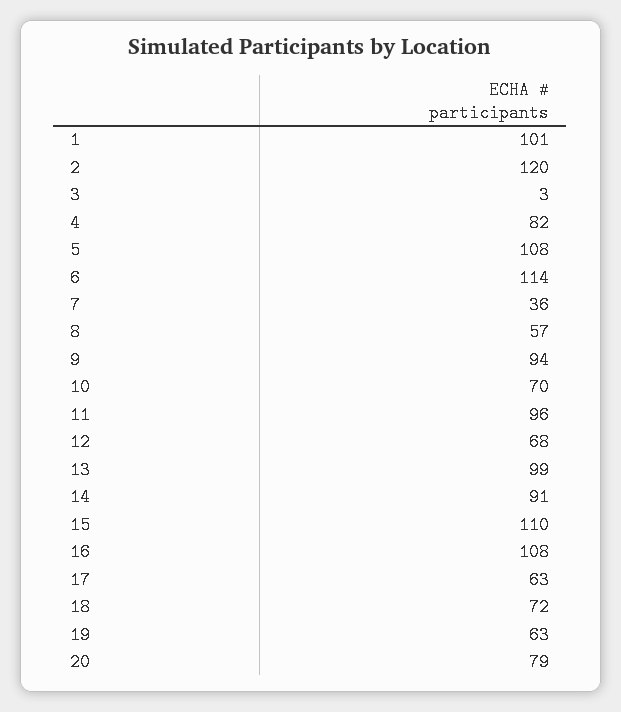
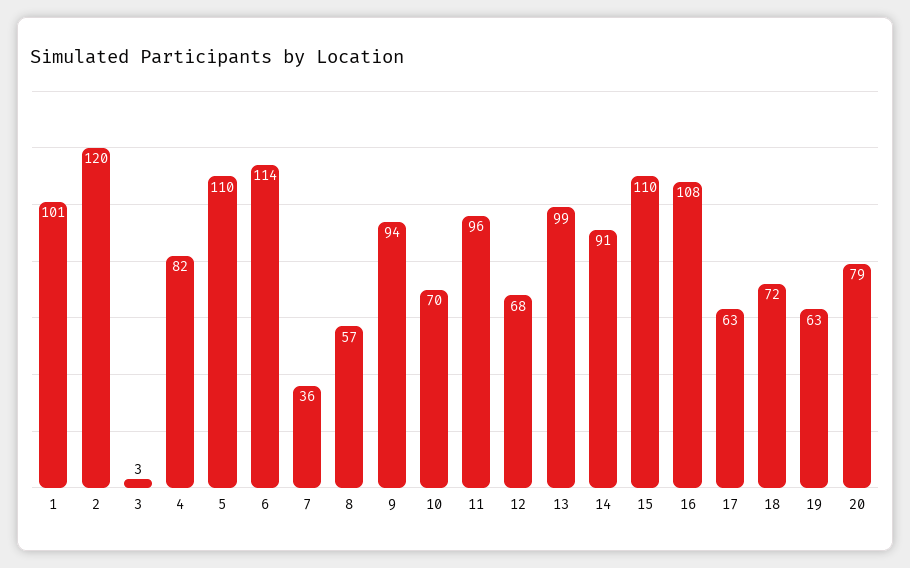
  {
    "1": 101,
    "2": 120,
    "3": 3,
    "4": 82,
-   "5": 108,
+   "5": 110,
    "6": 114,
    "7": 36,
    "8": 57,
    "9": 94,
    "10": 70,
    "11": 96,
    "12": 68,
    "13": 99,
    "14": 91,
    "15": 110,
    "16": 108,
    "17": 63,
    "18": 72,
    "19": 63,
    "20": 79
  }

